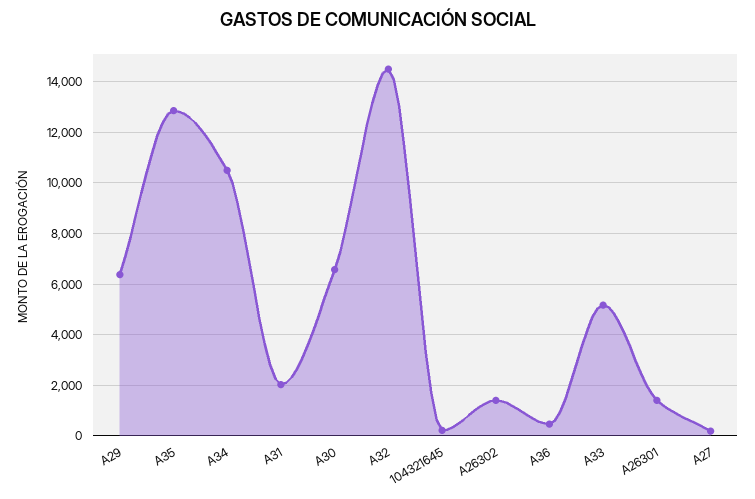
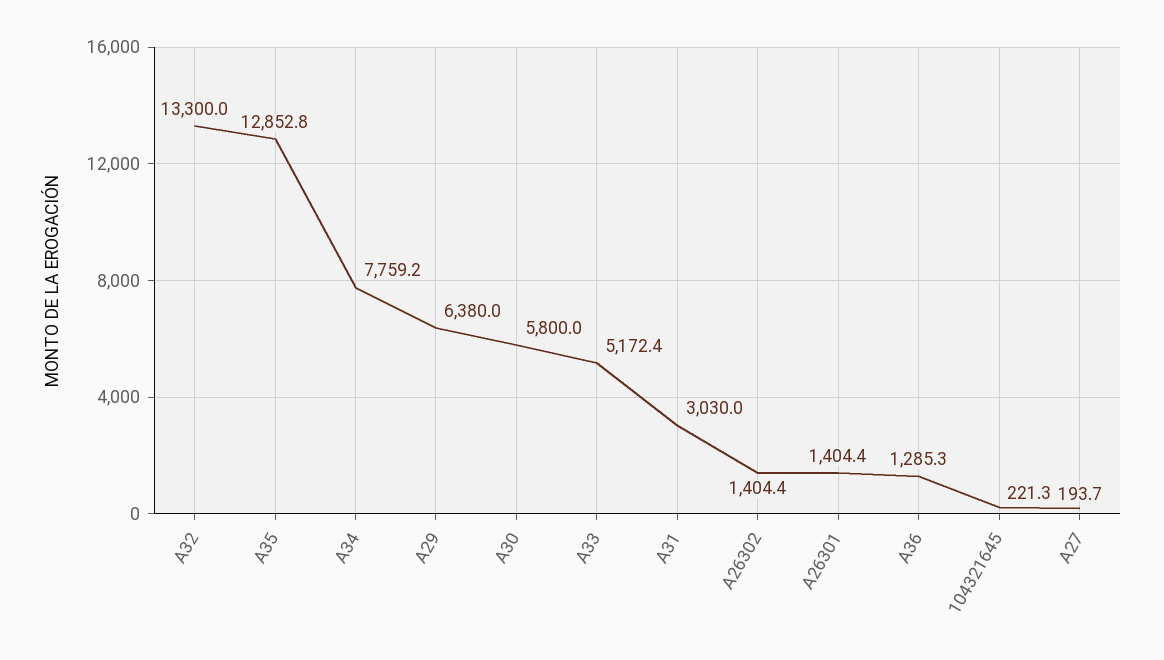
  {
    "A29": 6380,
    "A35": 12852.8,
-   "A34": 10500,
+   "A34": 7759.2,
-   "A31": 2000,
+   "A31": 3030,
-   "A30": 6500,
+   "A30": 5800,
-   "A32": 14500,
+   "A32": 13300,
    "104321645": 221.3,
    "A26302": 1404.4,
-   "A36": 500,
+   "A36": 1285.3,
    "A33": 5172.4,
    "A26301": 1404.4,
    "A27": 193.7
  }

